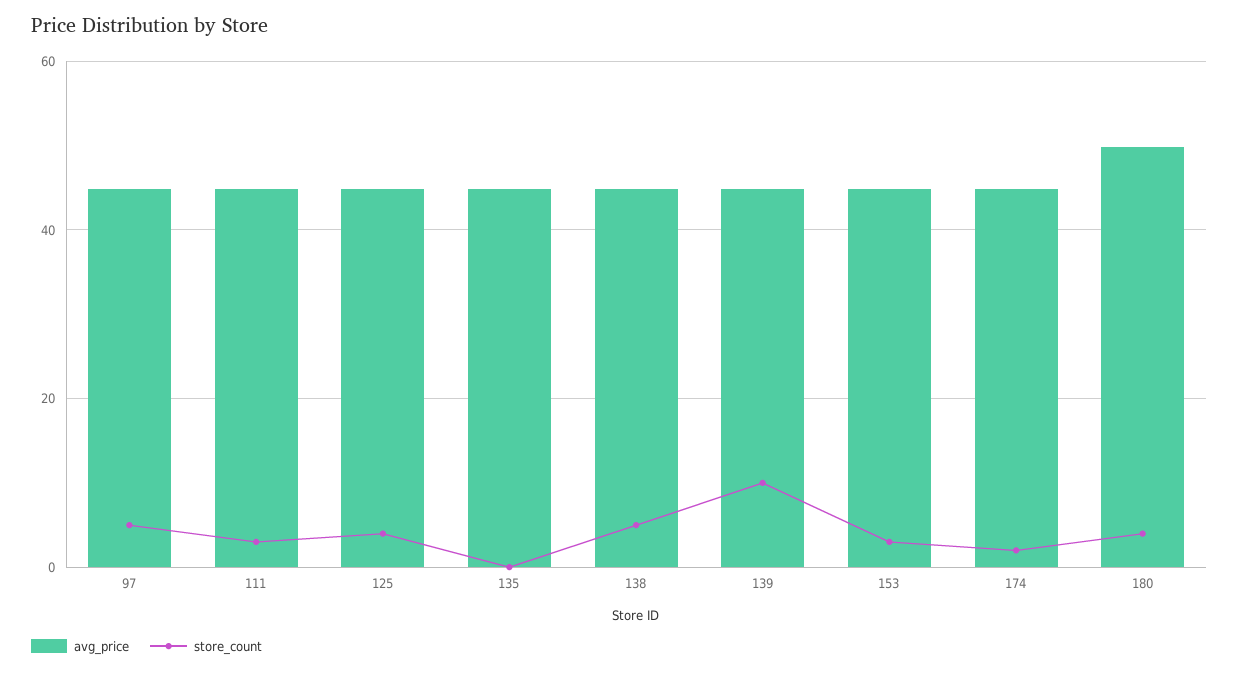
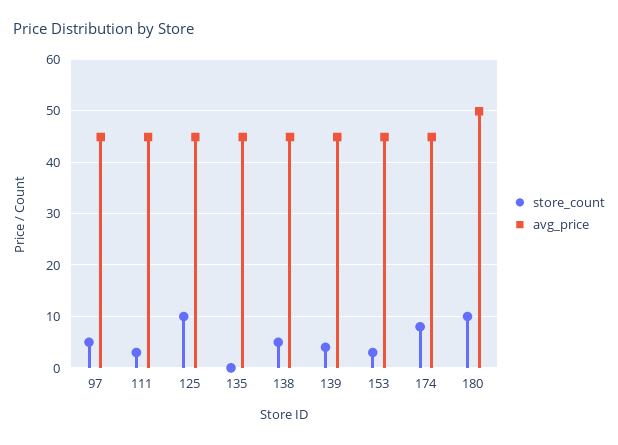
  {
    "avg_price": {
      "97": 44,
      "111": 44,
      "125": 44,
      "135": 44,
      "138": 44,
      "139": 44,
      "153": 44,
      "174": 44,
      "180": 50
    },
    "store_count": {
      "97": 6,
      "111": 4,
-     "125": 4,
+     "125": 10,
      "135": 0,
      "138": 6,
-     "139": 10,
+     "139": 4,
      "153": 4,
-     "174": 2,
+     "174": 8,
-     "180": 4
+     "180": 10
    }
  }

